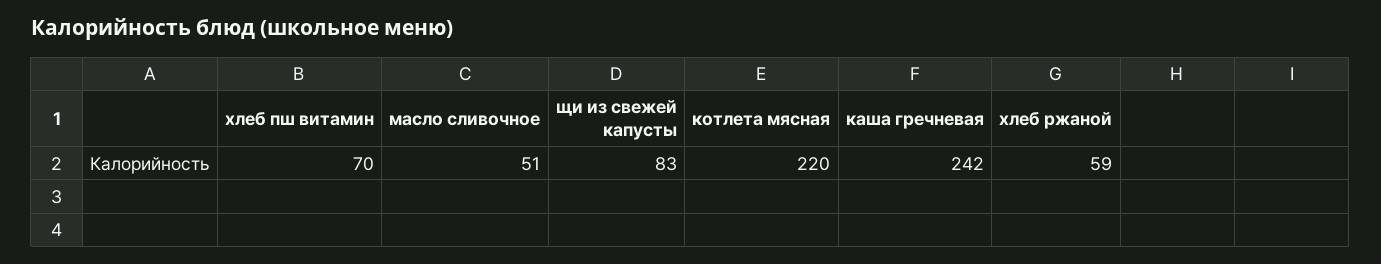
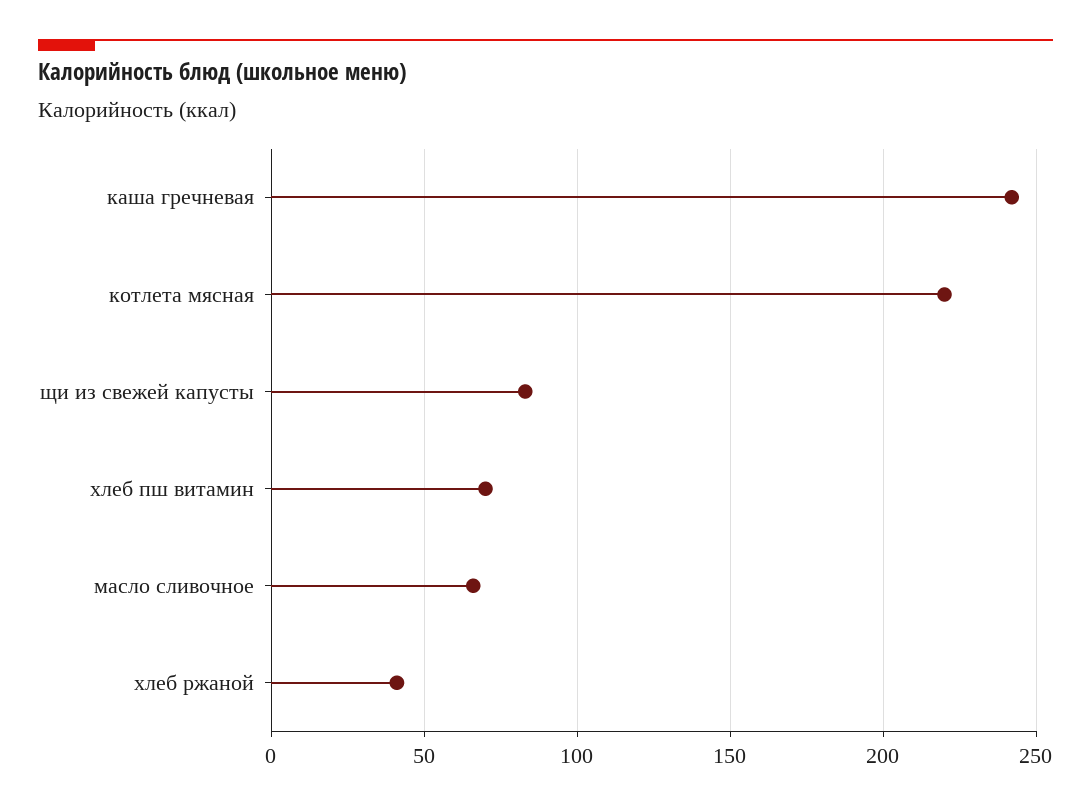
  {
    "хлеб пш витамин": 70,
-   "масло сливочное": 51,
+   "масло сливочное": 65,
    "щи из свежей капусты": 83,
    "котлета мясная": 220,
    "каша гречневая": 242,
-   "хлеб ржаной": 59
+   "хлеб ржаной": 40
  }

